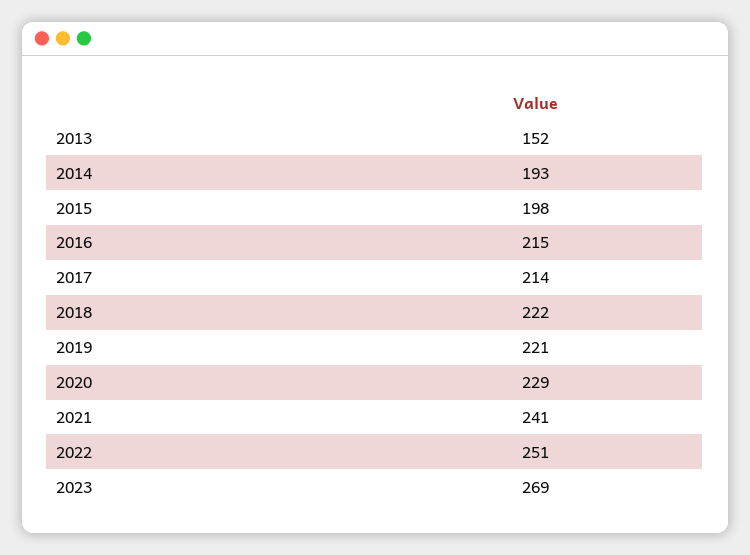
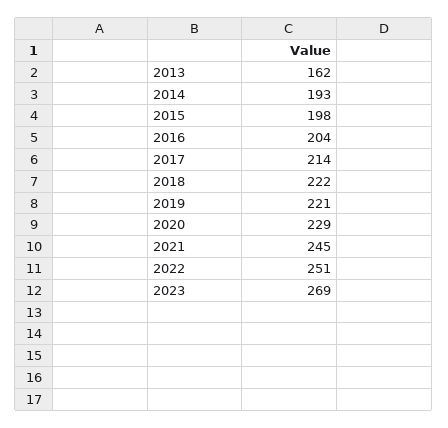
  {
-   "2013": 152,
+   "2013": 162,
    "2014": 193,
    "2015": 198,
-   "2016": 215,
+   "2016": 204,
    "2017": 214,
    "2018": 222,
    "2019": 221,
    "2020": 229,
-   "2021": 241,
+   "2021": 245,
    "2022": 251,
    "2023": 269
  }

